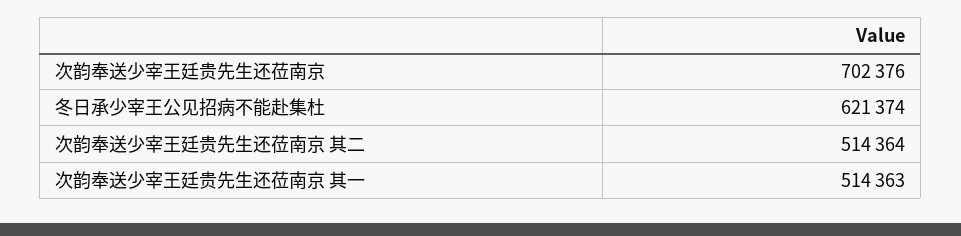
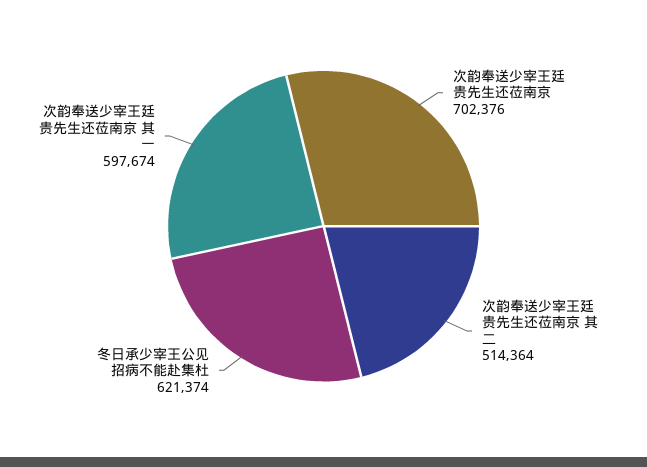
  {
    "次韵奉送少宰王廷贵先生还莅南京": 702376,
    "冬日承少宰王公见招病不能赴集杜": 621374,
    "次韵奉送少宰王廷贵先生还莅南京 其二": 514364,
-   "次韵奉送少宰王廷贵先生还莅南京 其一": 514363
+   "次韵奉送少宰王廷贵先生还莅南京 其一": 597674
  }

